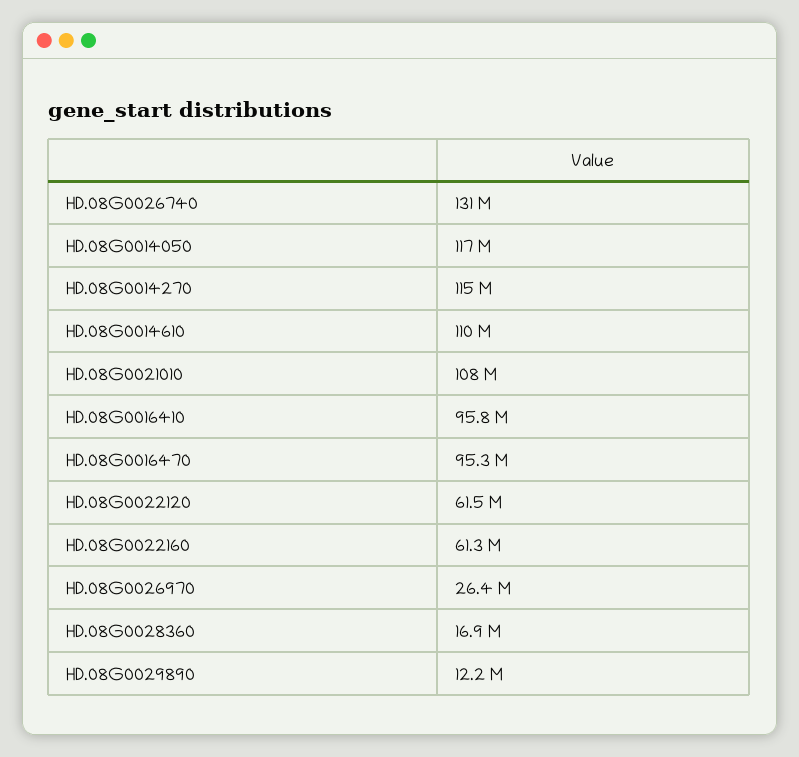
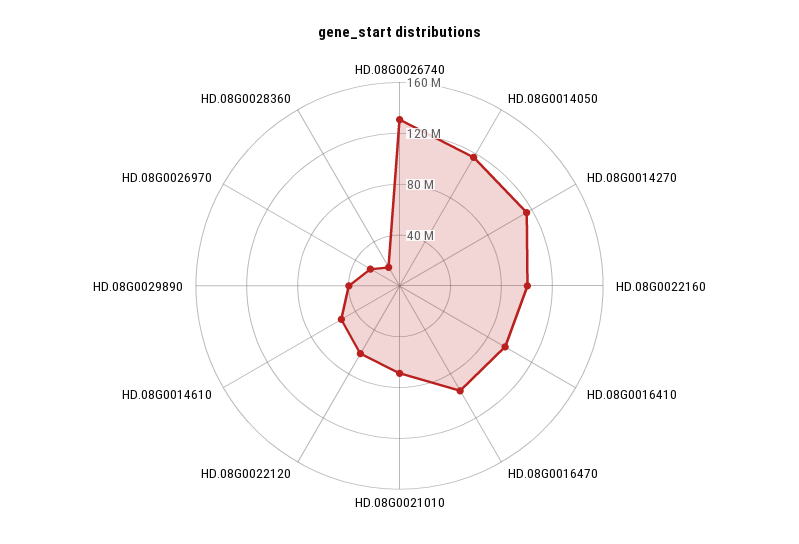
  {
    "HD.08G0026740": 131000000,
    "HD.08G0014050": 117000000,
    "HD.08G0014270": 115000000,
-   "HD.08G0014610": 110000000,
+   "HD.08G0014610": 50000000,
-   "HD.08G0021010": 108000000,
+   "HD.08G0021010": 70000000,
    "HD.08G0016410": 95800000,
    "HD.08G0016470": 95300000,
    "HD.08G0022120": 61500000,
-   "HD.08G0022160": 61300000,
+   "HD.08G0022160": 100000000,
    "HD.08G0026970": 26400000,
    "HD.08G0028360": 16900000,
-   "HD.08G0029890": 12200000
+   "HD.08G0029890": 40000000
  }

